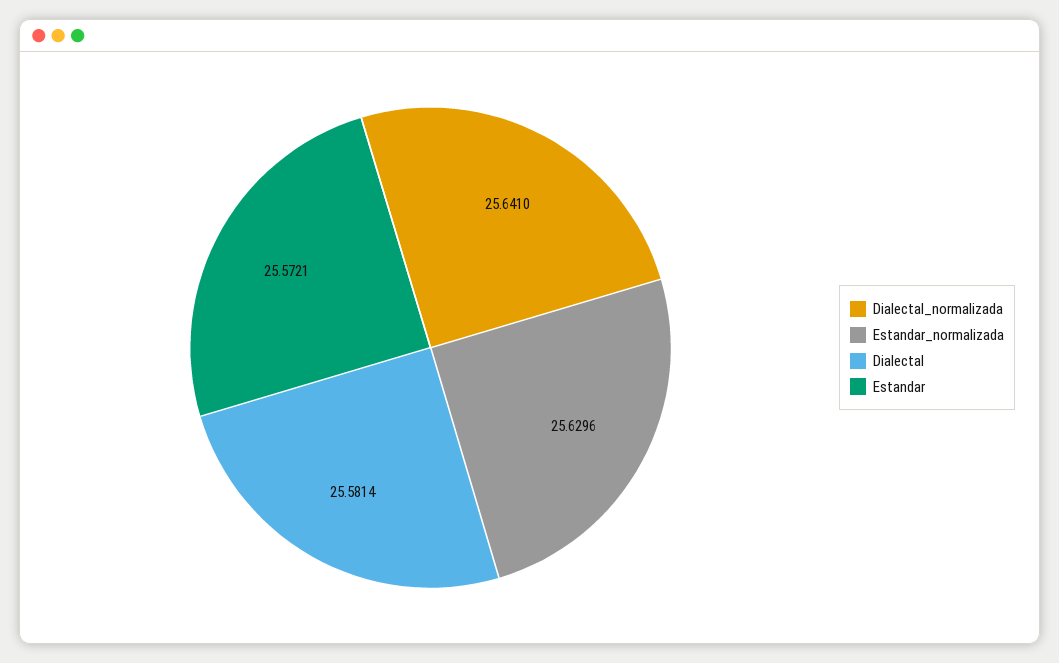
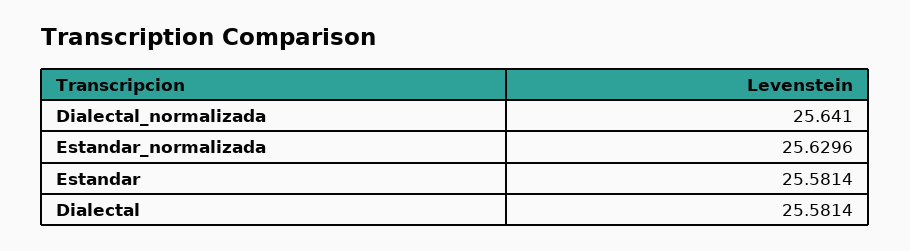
  {
    "Dialectal_normalizada": 25.641,
    "Estandar_normalizada": 25.6296,
    "Dialectal": 25.5814,
-   "Estandar": 25.5721
+   "Estandar": 25.5814
  }

